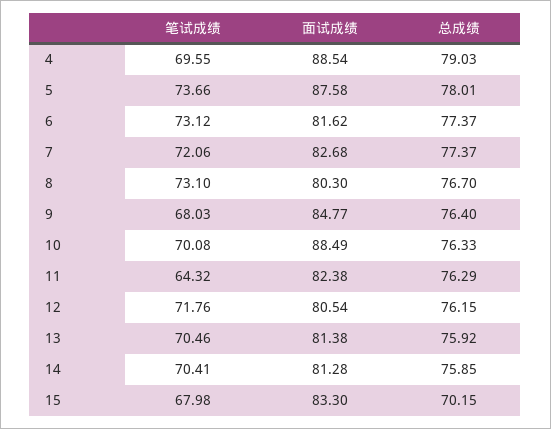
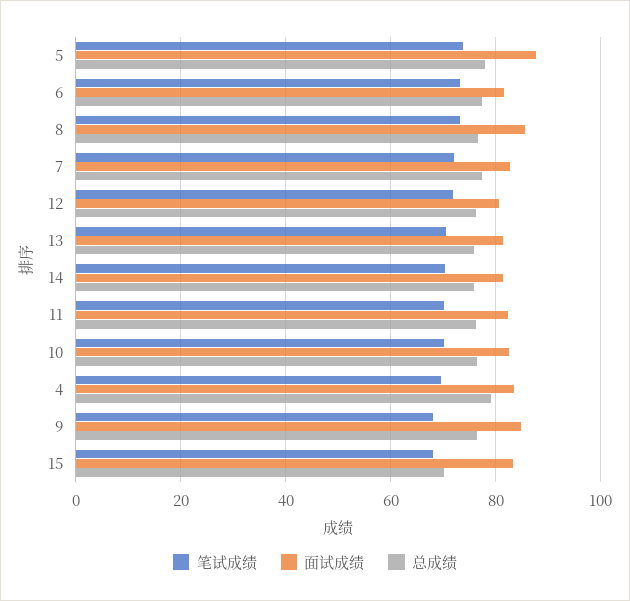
  {
    "笔试成绩": {
      "4": 69.55,
      "5": 73.66,
      "6": 73.12,
      "7": 72.06,
      "8": 73.1,
      "9": 68.03,
      "10": 70.08,
-     "11": 64.32,
+     "11": 70,
      "12": 71.76,
      "13": 70.46,
      "14": 70.41,
      "15": 67.98
    },
    "面试成绩": {
-     "4": 88.54,
+     "4": 84,
      "5": 87.58,
      "6": 81.62,
      "7": 82.68,
-     "8": 80.3,
+     "8": 86,
      "9": 84.77,
-     "10": 88.49,
+     "10": 82,
      "11": 82.38,
      "12": 80.54,
      "13": 81.38,
      "14": 81.28,
      "15": 83.3
    },
    "总成绩": {
      "4": 79.03,
      "5": 78.01,
      "6": 77.37,
      "7": 77.37,
      "8": 76.7,
      "9": 76.4,
      "10": 76.33,
      "11": 76.29,
      "12": 76.15,
      "13": 75.92,
      "14": 75.85,
      "15": 70.15
    }
  }

